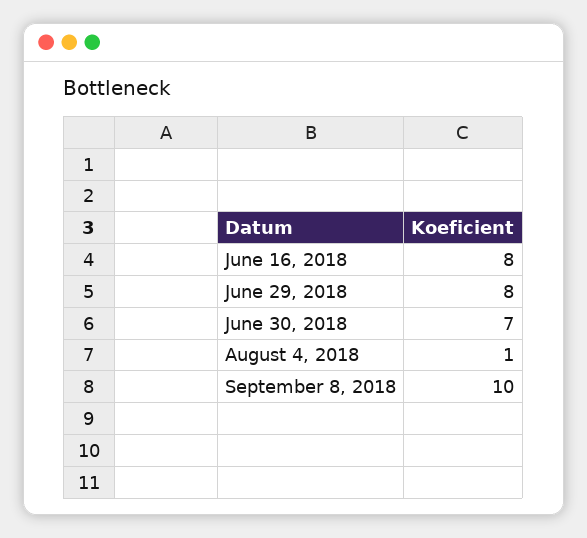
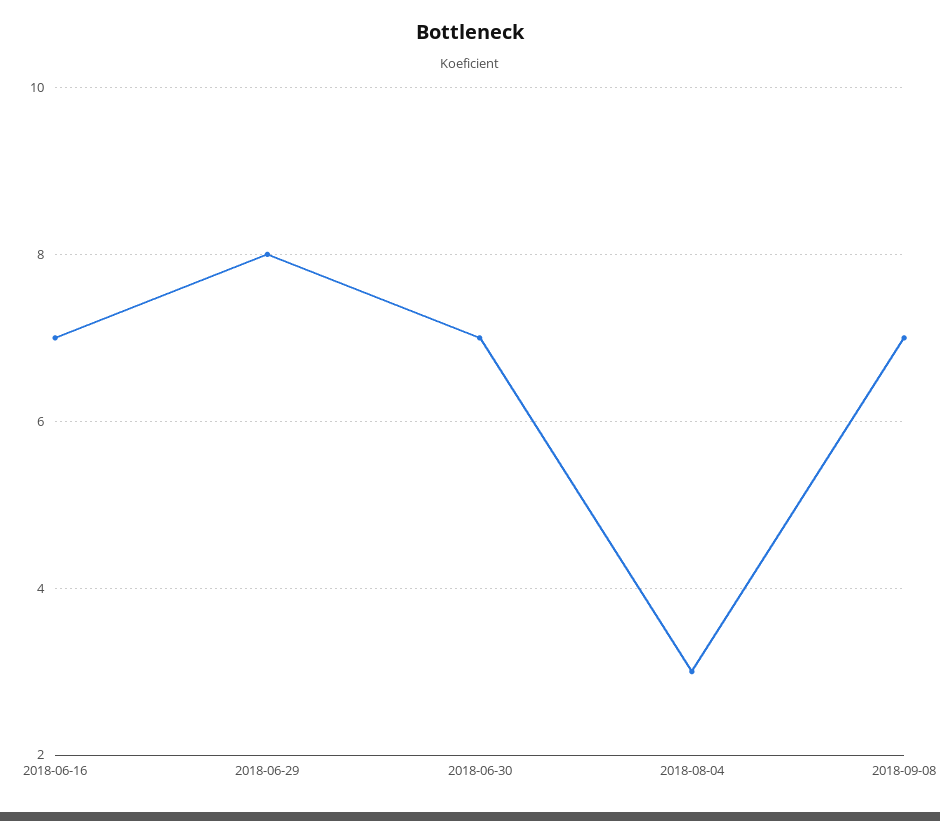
  {
-   "June 16, 2018": 8,
+   "June 16, 2018": 7,
    "June 29, 2018": 8,
    "June 30, 2018": 7,
-   "August 4, 2018": 1,
+   "August 4, 2018": 3,
-   "September 8, 2018": 10
+   "September 8, 2018": 7
  }

